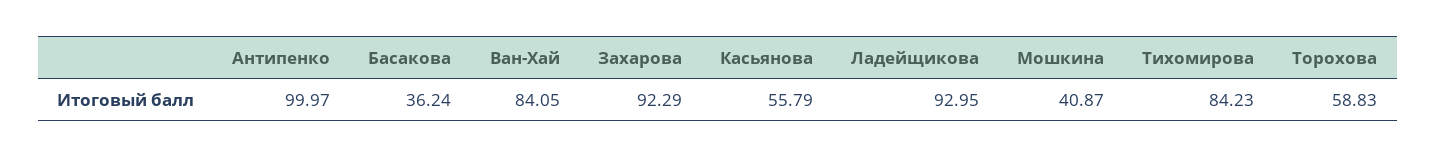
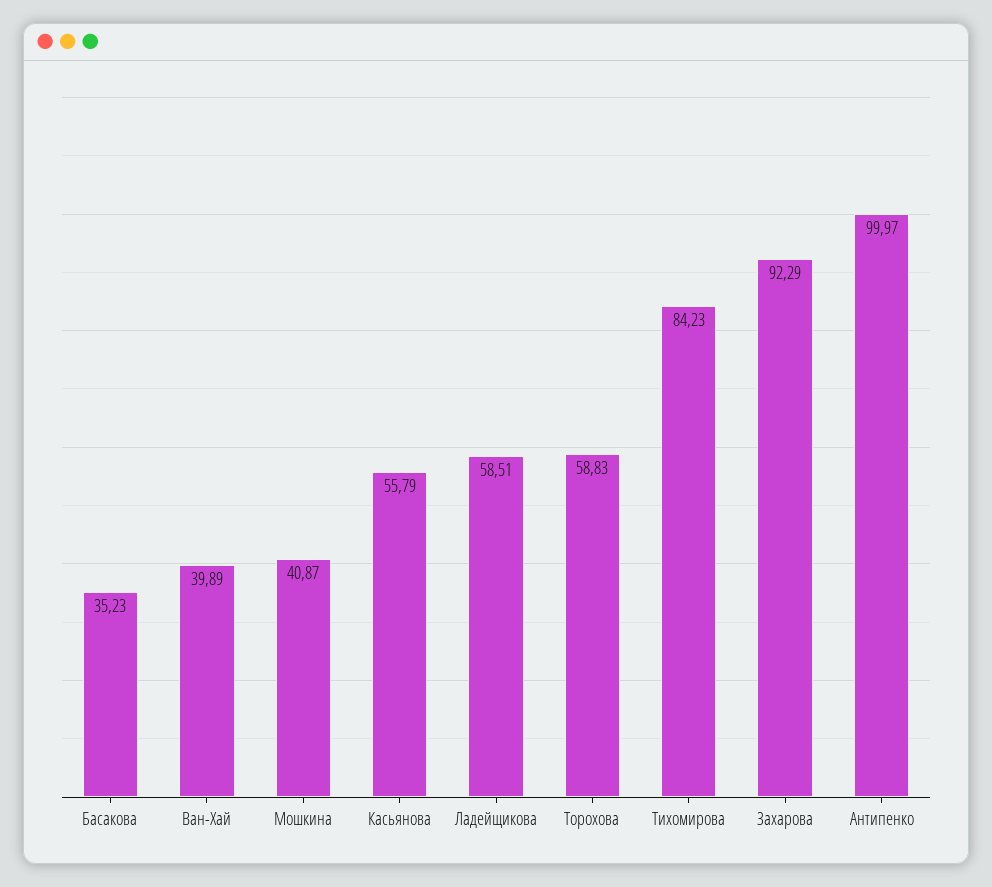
  {
    "Антипенко": 99.97,
-   "Басакова": 36.24,
+   "Басакова": 35.23,
-   "Ван-Хай": 84.05,
+   "Ван-Хай": 39.89,
    "Захарова": 92.29,
    "Касьянова": 55.79,
-   "Ладейщикова": 92.95,
+   "Ладейщикова": 58.51,
    "Мошкина": 40.87,
    "Тихомирова": 84.23,
    "Торохова": 58.83
  }

